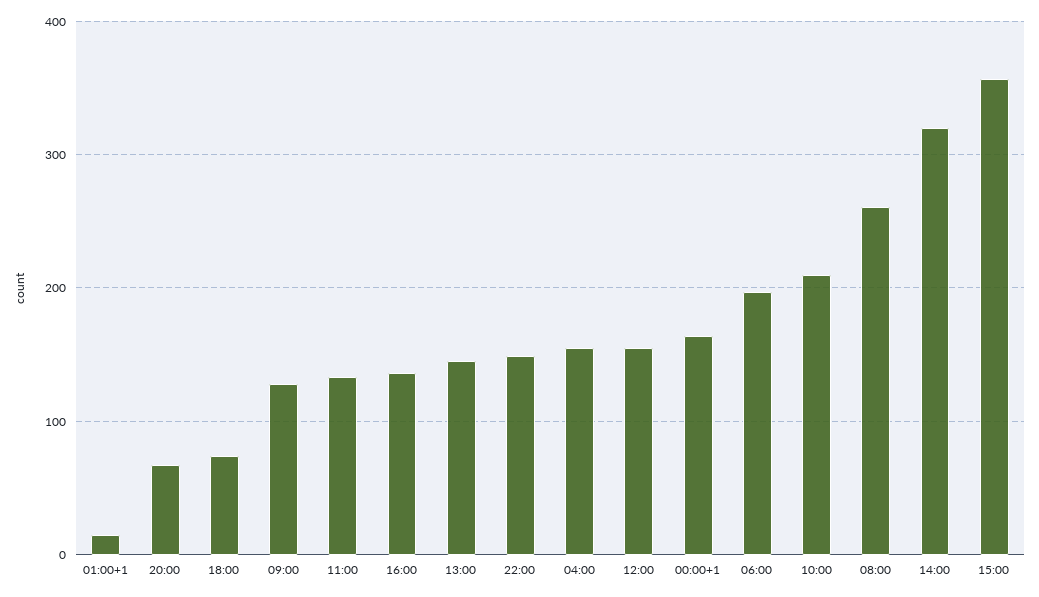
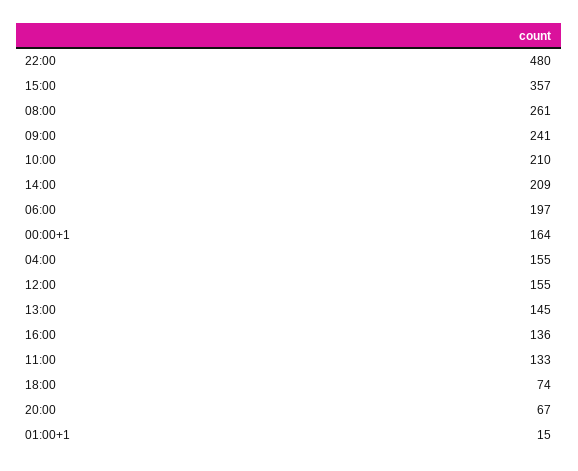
  {
    "01:00+1": 15,
    "20:00": 67,
    "18:00": 74,
-   "09:00": 130,
+   "09:00": 241,
    "11:00": 133,
    "16:00": 136,
    "13:00": 145,
-   "22:00": 150,
+   "22:00": 480,
    "04:00": 155,
    "12:00": 155,
    "00:00+1": 164,
    "06:00": 197,
    "10:00": 210,
    "08:00": 261,
-   "14:00": 320,
+   "14:00": 209,
    "15:00": 357
  }

